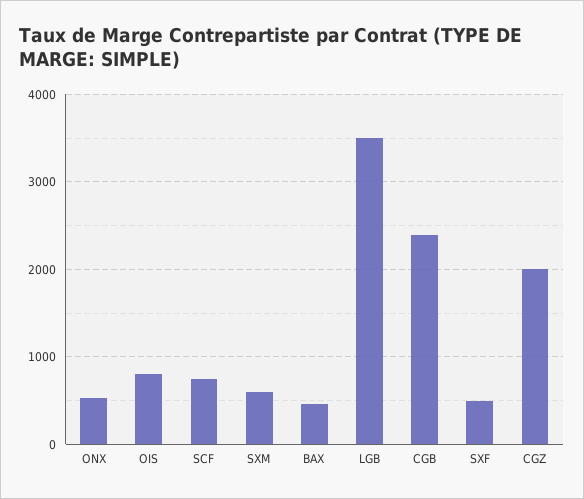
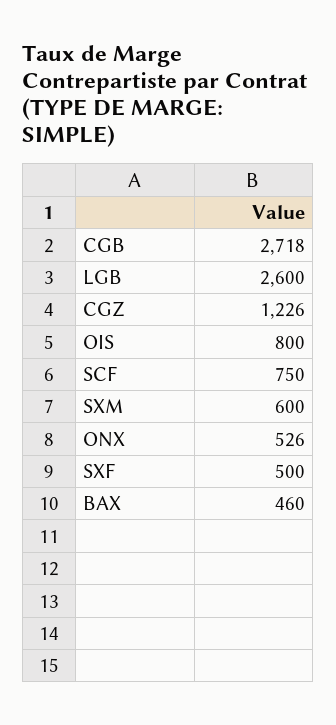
  {
    "ONX": 526,
    "OIS": 800,
    "SCF": 750,
    "SXM": 600,
    "BAX": 460,
-   "LGB": 3500,
+   "LGB": 2600,
-   "CGB": 2400,
+   "CGB": 2718,
    "SXF": 500,
-   "CGZ": 2000
+   "CGZ": 1226
  }

